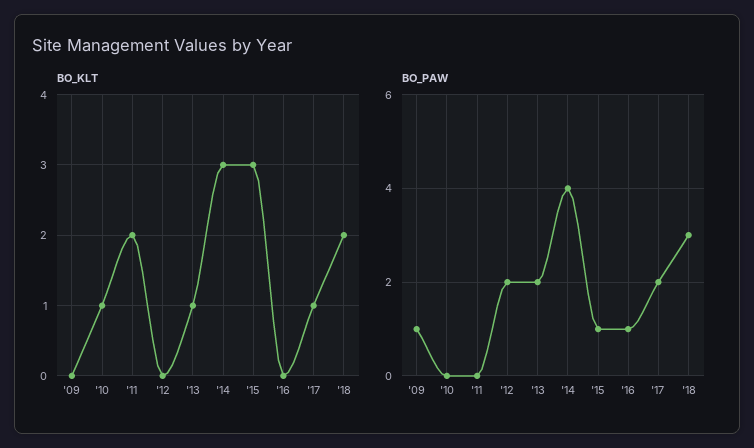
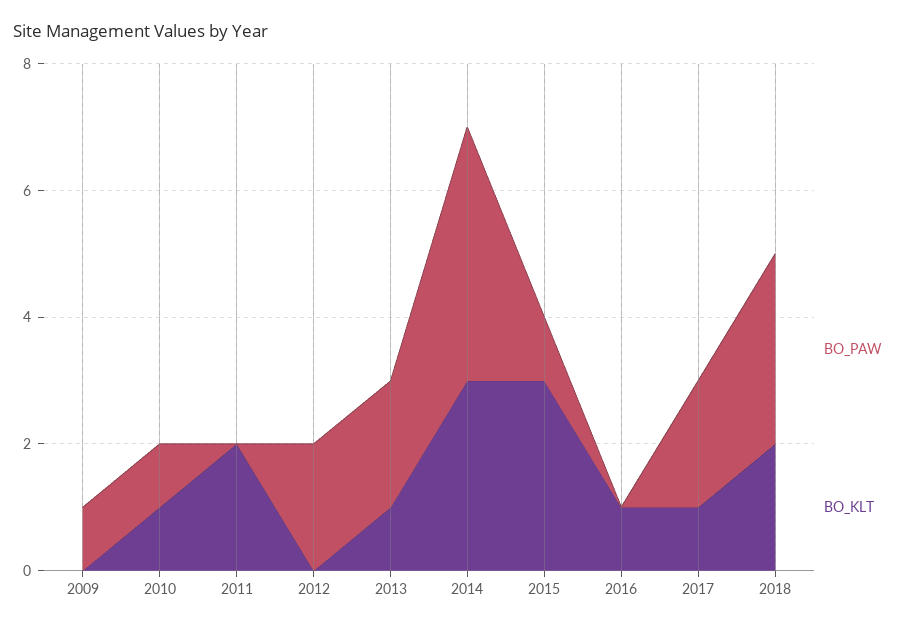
  {
    "BO_KLT": {
      "'09": 0,
      "'10": 1,
      "'11": 2,
      "'12": 0,
      "'13": 1,
      "'14": 3,
      "'15": 3,
-     "'16": 0,
+     "'16": 1,
      "'17": 1,
      "'18": 2
    },
    "BO_PAW": {
      "'09": 1,
-     "'10": 0,
+     "'10": 1,
      "'11": 0,
      "'12": 2,
      "'13": 2,
      "'14": 4,
      "'15": 1,
-     "'16": 1,
+     "'16": 0,
      "'17": 2,
      "'18": 3
    }
  }

